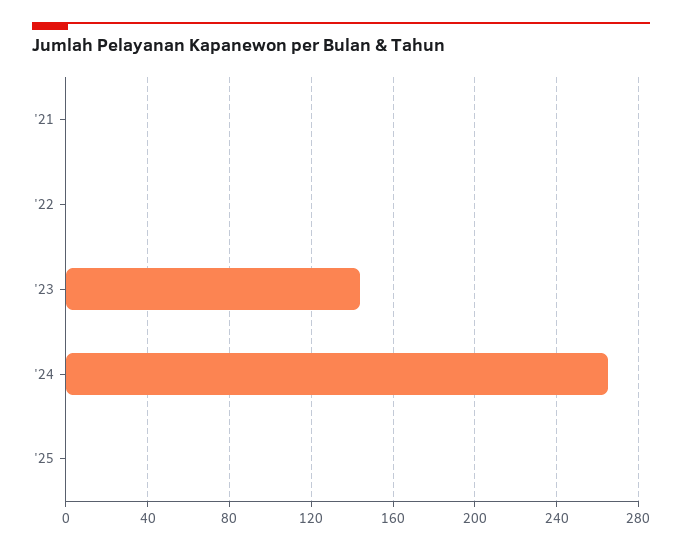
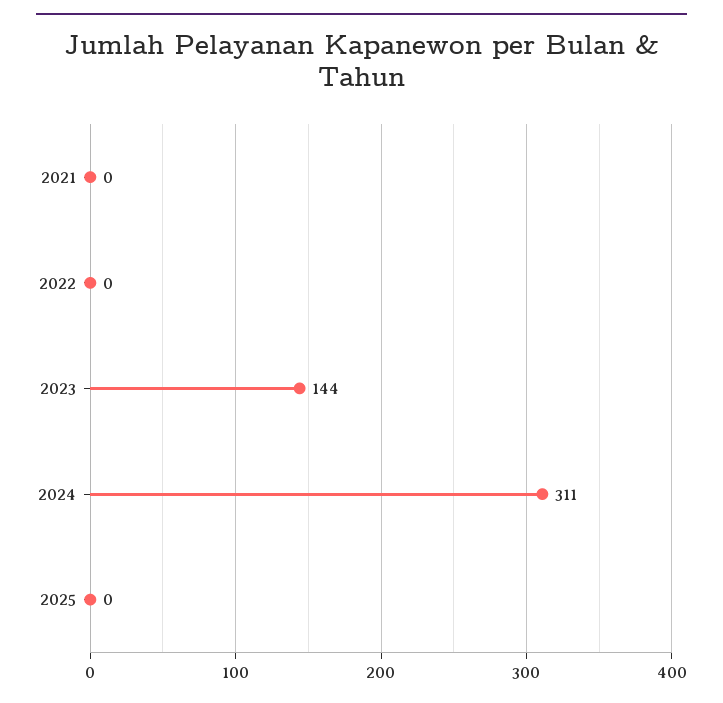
  {
    "'21": 0,
    "'22": 0,
    "'23": 144,
-   "'24": 265,
+   "'24": 311,
    "'25": 0
  }

